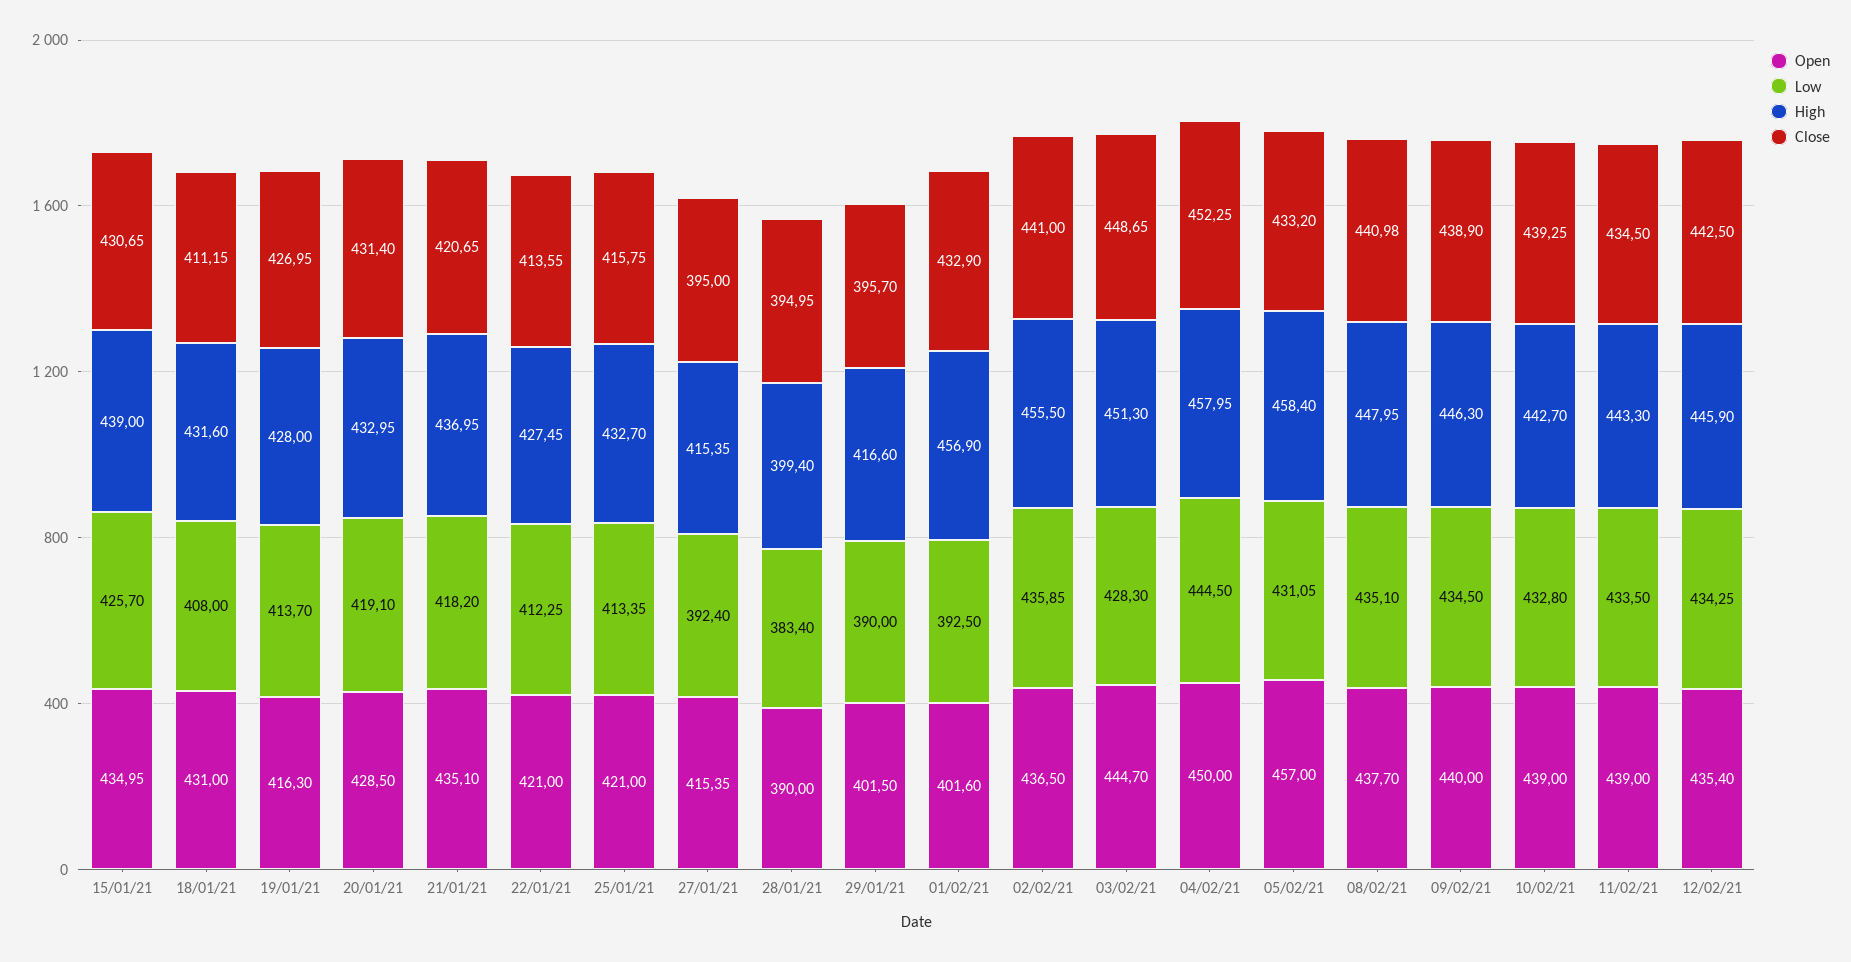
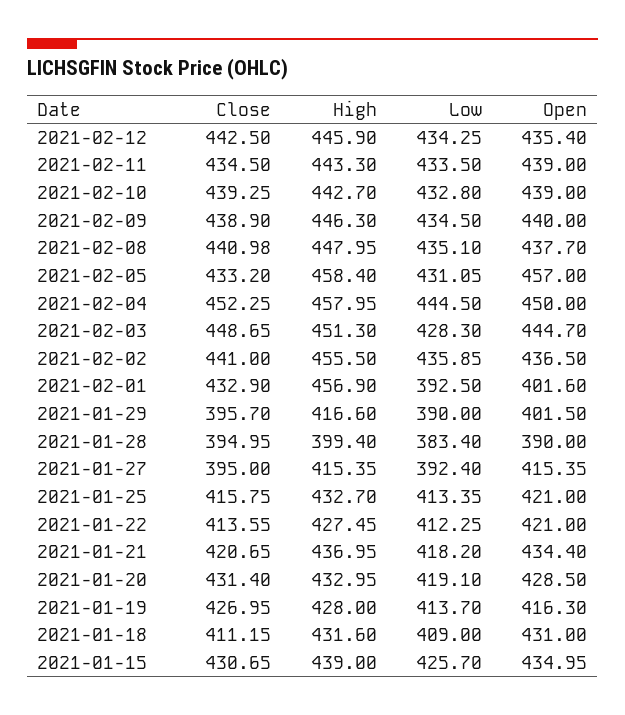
  {
    "Open": {
      "15/01/21": 434.95,
      "18/01/21": 431,
      "19/01/21": 416.3,
      "20/01/21": 428.5,
-     "21/01/21": 435.1,
+     "21/01/21": 434.4,
      "22/01/21": 421,
      "25/01/21": 421,
      "27/01/21": 415.35,
      "28/01/21": 390,
      "29/01/21": 401.5,
      "01/02/21": 401.6,
      "02/02/21": 436.5,
      "03/02/21": 444.7,
      "04/02/21": 450,
      "05/02/21": 457,
      "08/02/21": 437.7,
      "09/02/21": 440,
      "10/02/21": 439,
      "11/02/21": 439,
      "12/02/21": 435.4
    },
    "Low": {
      "15/01/21": 425.7,
-     "18/01/21": 408,
+     "18/01/21": 409,
      "19/01/21": 413.7,
      "20/01/21": 419.1,
      "21/01/21": 418.2,
      "22/01/21": 412.25,
      "25/01/21": 413.35,
      "27/01/21": 392.4,
      "28/01/21": 383.4,
      "29/01/21": 390,
      "01/02/21": 392.5,
      "02/02/21": 435.85,
      "03/02/21": 428.3,
      "04/02/21": 444.5,
      "05/02/21": 431.05,
      "08/02/21": 435.1,
      "09/02/21": 434.5,
      "10/02/21": 432.8,
      "11/02/21": 433.5,
      "12/02/21": 434.25
    },
    "High": {
      "15/01/21": 439,
      "18/01/21": 431.6,
      "19/01/21": 428,
      "20/01/21": 432.95,
      "21/01/21": 436.95,
      "22/01/21": 427.45,
      "25/01/21": 432.7,
      "27/01/21": 415.35,
      "28/01/21": 399.4,
      "29/01/21": 416.6,
      "01/02/21": 456.9,
      "02/02/21": 455.5,
      "03/02/21": 451.3,
      "04/02/21": 457.95,
      "05/02/21": 458.4,
      "08/02/21": 447.95,
      "09/02/21": 446.3,
      "10/02/21": 442.7,
      "11/02/21": 443.3,
      "12/02/21": 445.9
    },
    "Close": {
      "15/01/21": 430.65,
      "18/01/21": 411.15,
      "19/01/21": 426.95,
      "20/01/21": 431.4,
      "21/01/21": 420.65,
      "22/01/21": 413.55,
      "25/01/21": 415.75,
      "27/01/21": 395,
      "28/01/21": 394.95,
      "29/01/21": 395.7,
      "01/02/21": 432.9,
      "02/02/21": 441,
      "03/02/21": 448.65,
      "04/02/21": 452.25,
      "05/02/21": 433.2,
      "08/02/21": 440.98,
      "09/02/21": 438.9,
      "10/02/21": 439.25,
      "11/02/21": 434.5,
      "12/02/21": 442.5
    }
  }

